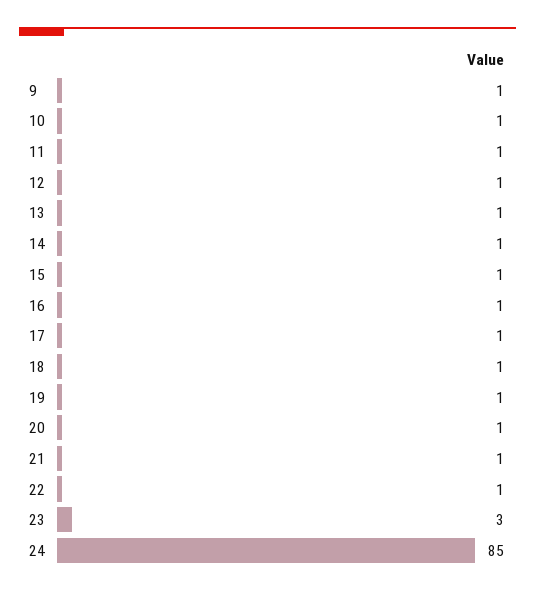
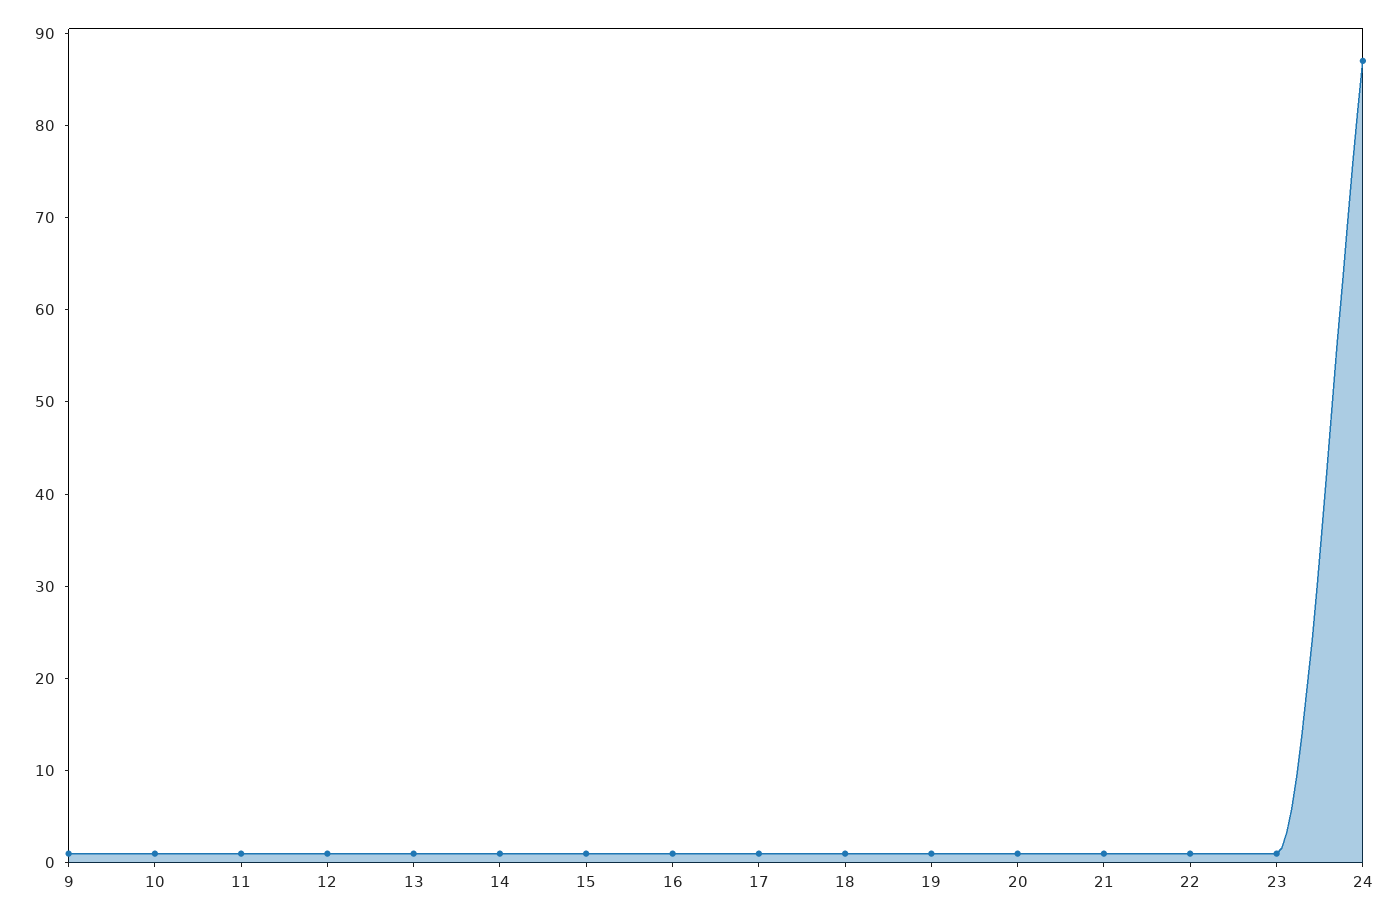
  {
    "9": 1,
    "10": 1,
    "11": 1,
    "12": 1,
    "13": 1,
    "14": 1,
    "15": 1,
    "16": 1,
    "17": 1,
    "18": 1,
    "19": 1,
    "20": 1,
    "21": 1,
    "22": 1,
-   "23": 3,
+   "23": 1,
-   "24": 85
+   "24": 87
  }

